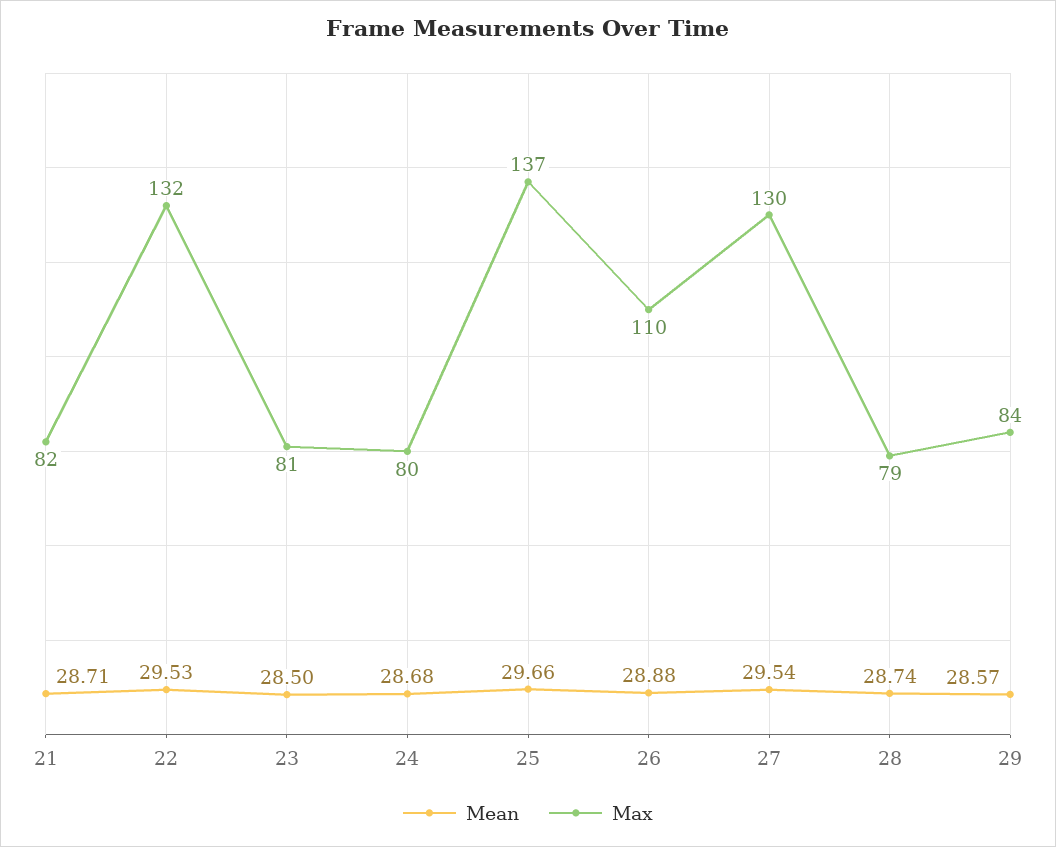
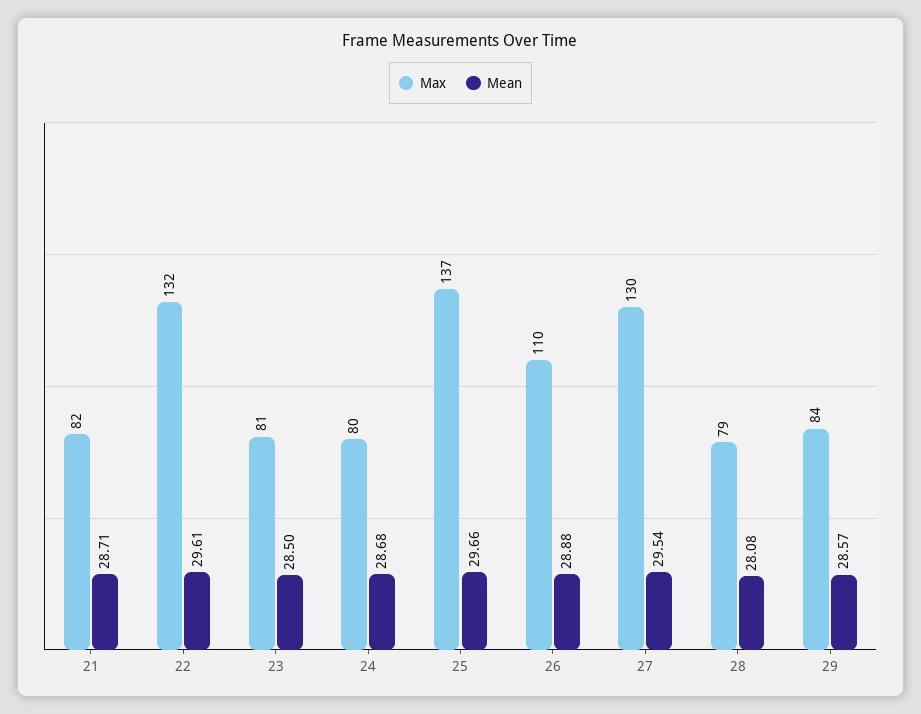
  {
    "Mean": {
      "21": 28.71,
-     "22": 29.53,
+     "22": 29.61,
      "23": 28.5,
      "24": 28.68,
      "25": 29.66,
      "26": 28.88,
      "27": 29.54,
-     "28": 28.74,
+     "28": 28.08,
      "29": 28.57
    },
    "Max": {
      "21": 82,
      "22": 132,
      "23": 81,
      "24": 80,
      "25": 137,
      "26": 110,
      "27": 130,
      "28": 79,
      "29": 84
    }
  }

